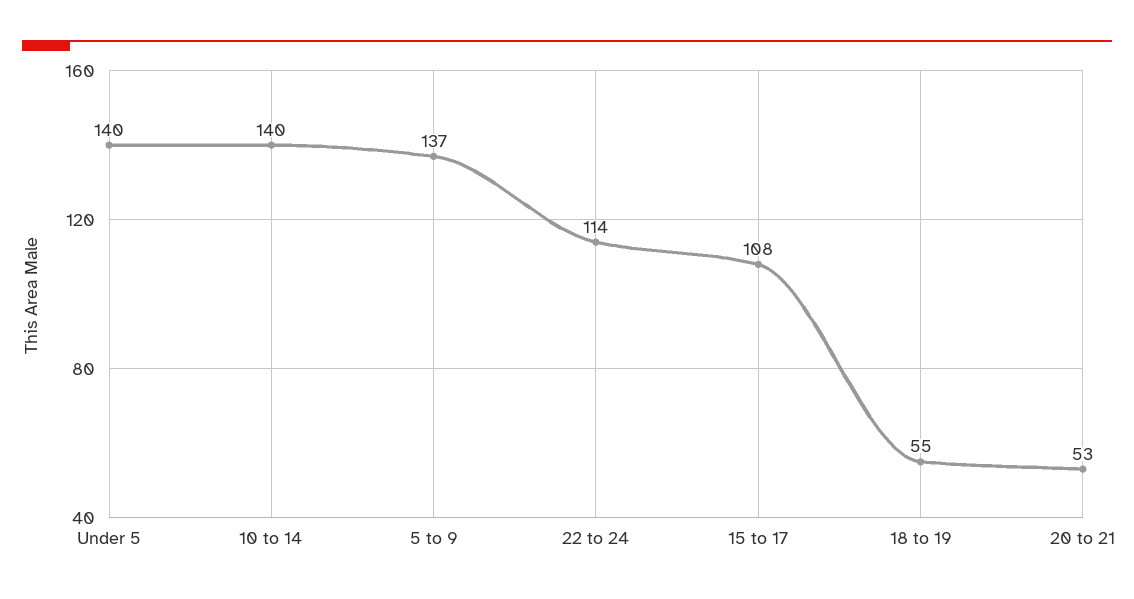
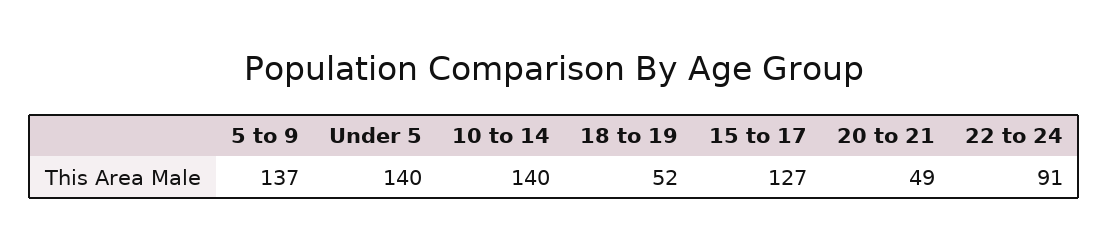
  {
    "Under 5": 140,
    "10 to 14": 140,
    "5 to 9": 137,
-   "22 to 24": 114,
+   "22 to 24": 91,
-   "15 to 17": 108,
+   "15 to 17": 127,
-   "18 to 19": 55,
+   "18 to 19": 52,
-   "20 to 21": 53
+   "20 to 21": 49
  }

